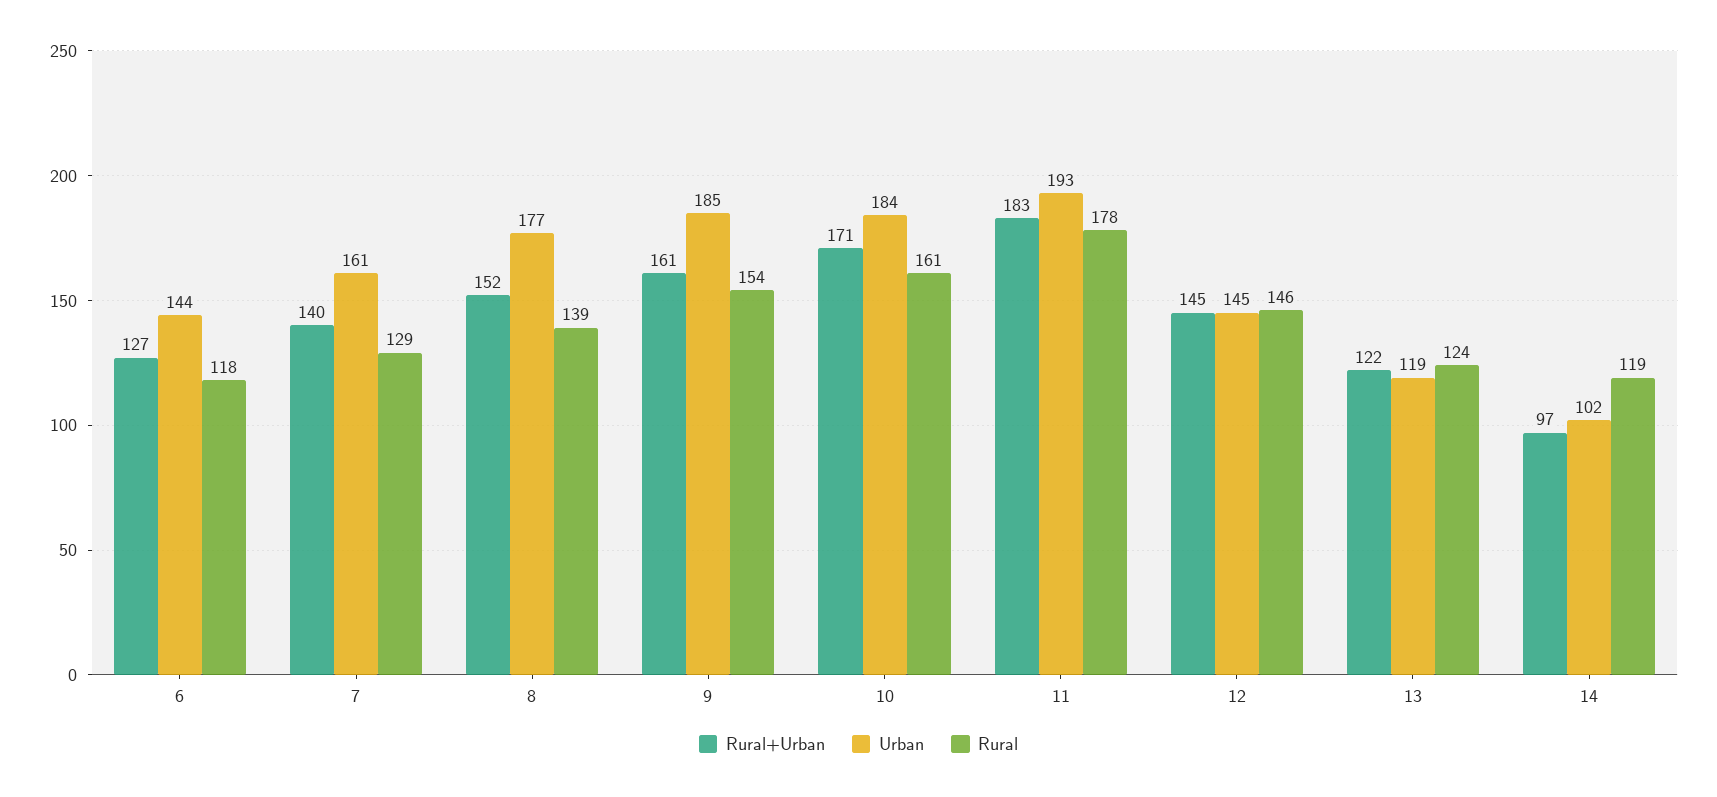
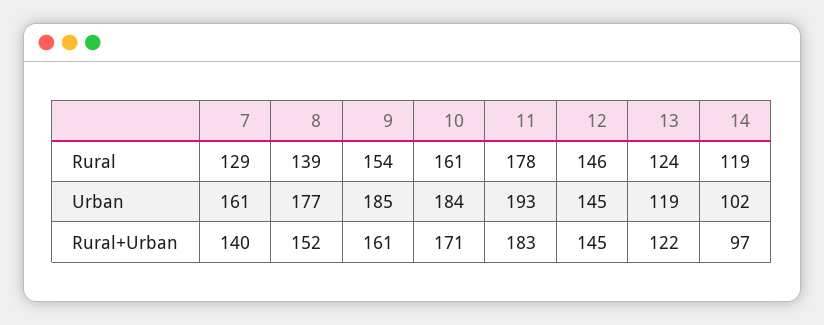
  {
    "Rural+Urban": {
-     "6": 127,
      "7": 140,
      "8": 152,
      "9": 161,
      "10": 171,
      "11": 183,
      "12": 145,
      "13": 122,
      "14": 97
    },
    "Urban": {
-     "6": 144,
      "7": 161,
      "8": 177,
      "9": 185,
      "10": 184,
      "11": 193,
      "12": 145,
      "13": 119,
      "14": 102
    },
    "Rural": {
-     "6": 118,
      "7": 129,
      "8": 139,
      "9": 154,
      "10": 161,
      "11": 178,
      "12": 146,
      "13": 124,
      "14": 119
    }
  }

